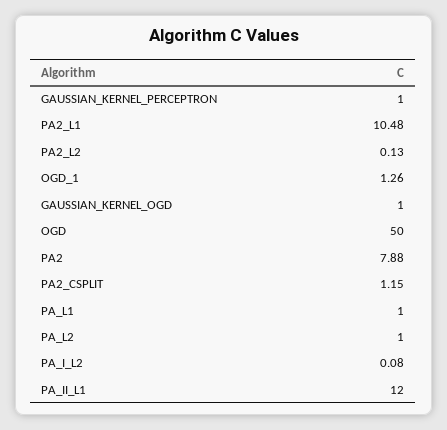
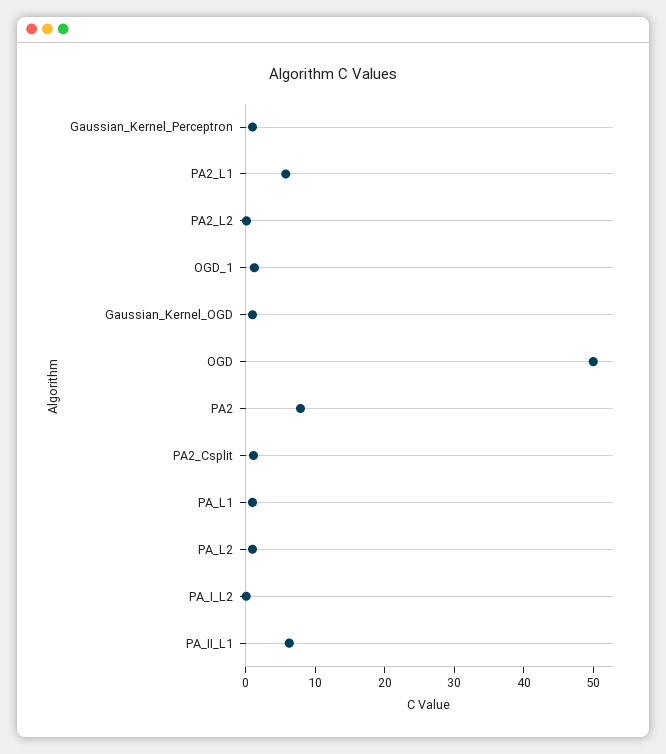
  {
    "GAUSSIAN_KERNEL_PERCEPTRON": 1,
-   "PA2_L1": 10.48,
+   "PA2_L1": 6,
    "PA2_L2": 0.13,
    "OGD_1": 1.26,
    "GAUSSIAN_KERNEL_OGD": 1,
    "OGD": 50,
    "PA2": 7.88,
    "PA2_CSPLIT": 1.15,
    "PA_L1": 1,
    "PA_L2": 1,
    "PA_I_L2": 0.08,
-   "PA_II_L1": 12
+   "PA_II_L1": 6
  }

